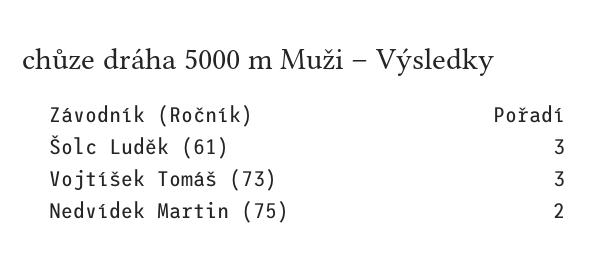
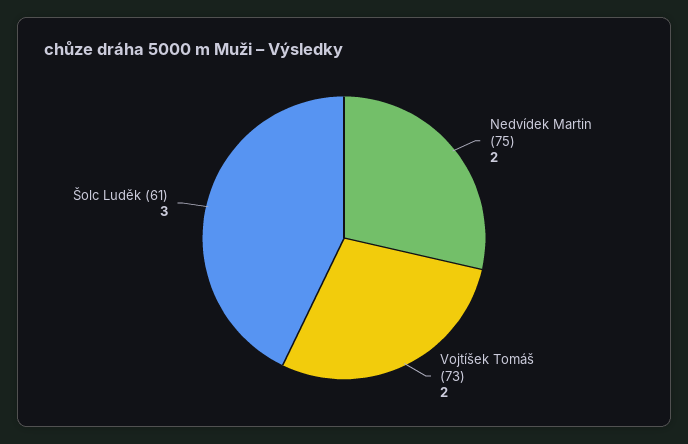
  {
    "Šolc Luděk (61)": 3,
-   "Vojtíšek Tomáš (73)": 3,
+   "Vojtíšek Tomáš (73)": 2,
    "Nedvídek Martin (75)": 2
  }

